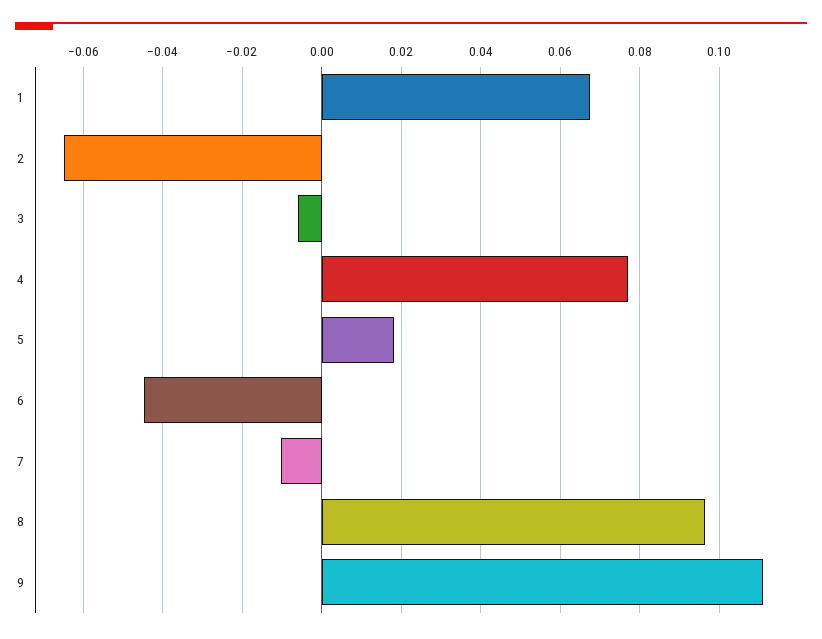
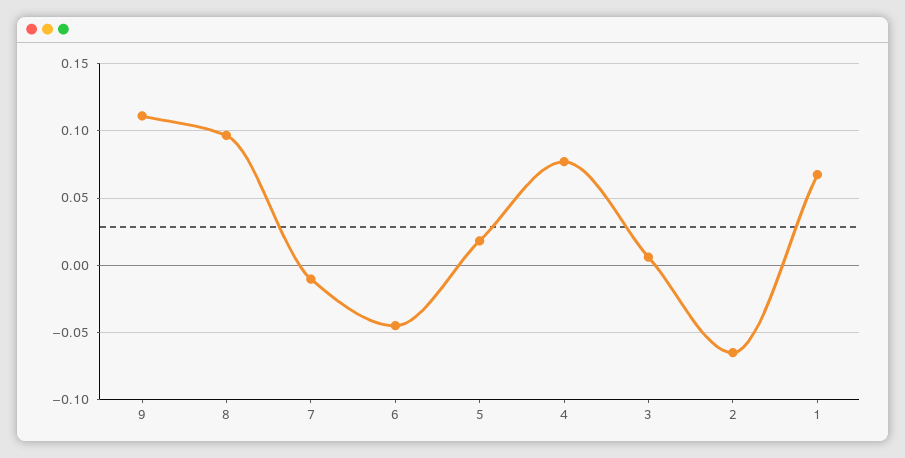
  {
    "1": 0.068,
    "2": -0.066,
-   "3": -0.006,
+   "3": 0.005,
    "4": 0.078,
    "5": 0.018,
    "6": -0.044,
    "7": -0.01,
    "8": 0.096,
    "9": 0.112
  }

